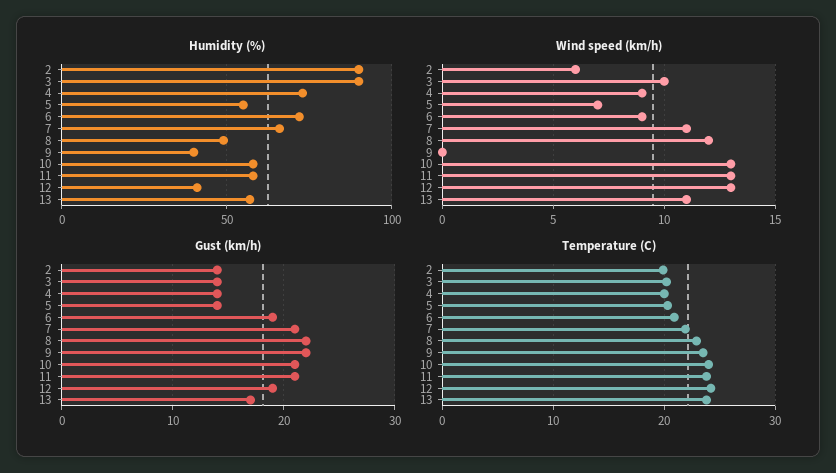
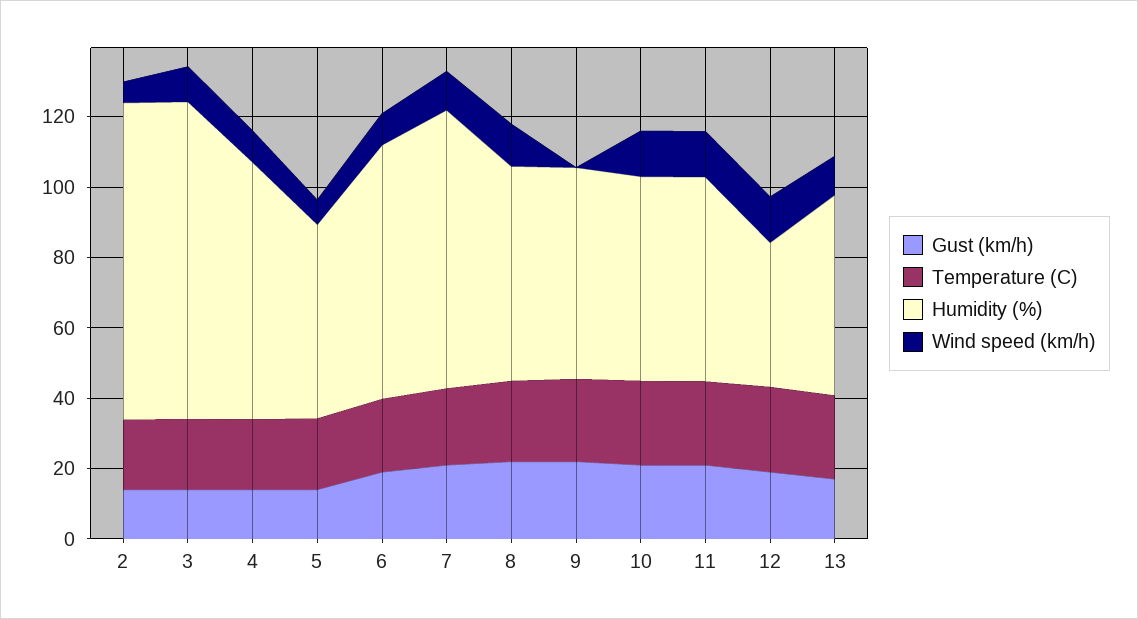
  {
    "Humidity (%)": {
      "2": 90,
      "3": 90,
      "4": 75,
      "5": 55,
      "6": 70,
-     "7": 65,
+     "7": 80,
-     "8": 50,
+     "8": 60,
-     "9": 40,
+     "9": 60,
      "10": 60,
      "11": 60,
      "12": 40,
      "13": 55
    },
    "Wind speed (km/h)": {
      "2": 6,
      "3": 10,
      "4": 9,
      "5": 7,
      "6": 9,
      "7": 11,
      "8": 12,
      "9": 0,
      "10": 13,
      "11": 13,
      "12": 13,
      "13": 11
    },
    "Gust (km/h)": {
      "2": 14,
      "3": 14,
      "4": 14,
      "5": 14,
      "6": 19,
      "7": 21,
      "8": 22,
      "9": 22,
      "10": 21,
      "11": 21,
      "12": 19,
      "13": 17
    },
    "Temperature (C)": {
      "2": 20,
      "3": 20,
      "4": 20,
      "5": 20,
      "6": 21,
      "7": 22,
      "8": 23,
      "9": 24,
      "10": 24,
      "11": 24,
      "12": 24,
      "13": 24
    }
  }

